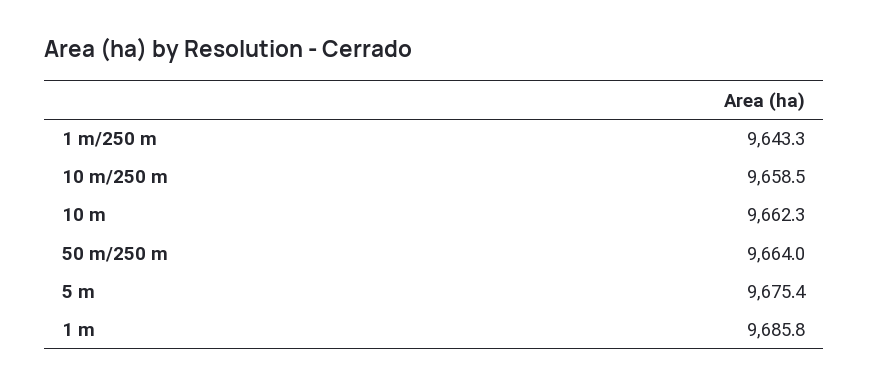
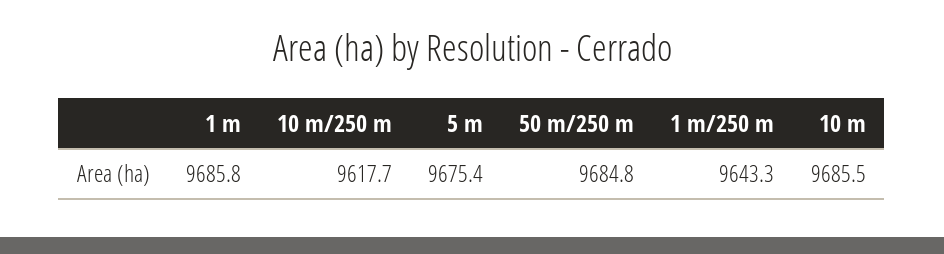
  {
    "1 m/250 m": 9643.3,
-   "10 m/250 m": 9658.5,
+   "10 m/250 m": 9617.7,
-   "10 m": 9662.3,
+   "10 m": 9685.5,
-   "50 m/250 m": 9664,
+   "50 m/250 m": 9684.8,
    "5 m": 9675.4,
    "1 m": 9685.8
  }

